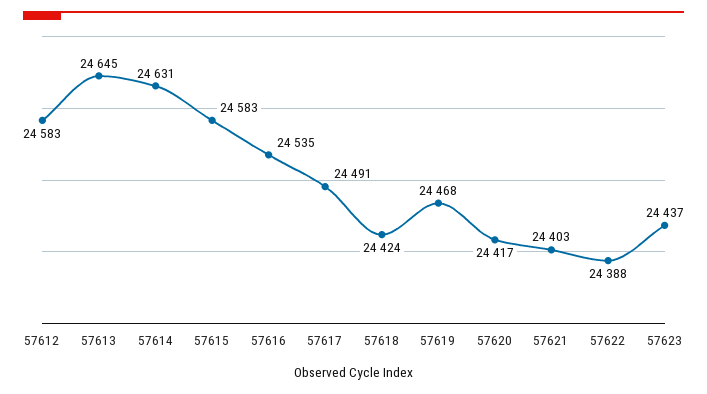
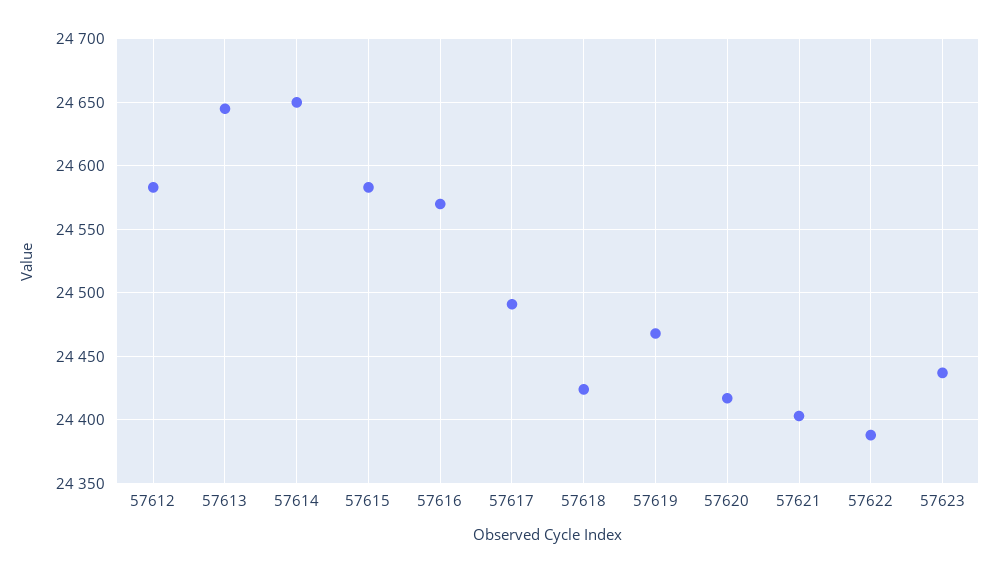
  {
    "57612": 24583,
    "57613": 24645,
-   "57614": 24631,
+   "57614": 24650,
    "57615": 24583,
-   "57616": 24535,
+   "57616": 24570,
    "57617": 24491,
    "57618": 24424,
    "57619": 24468,
    "57620": 24417,
    "57621": 24403,
    "57622": 24388,
    "57623": 24437
  }

